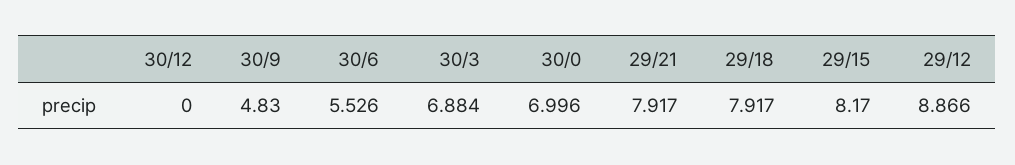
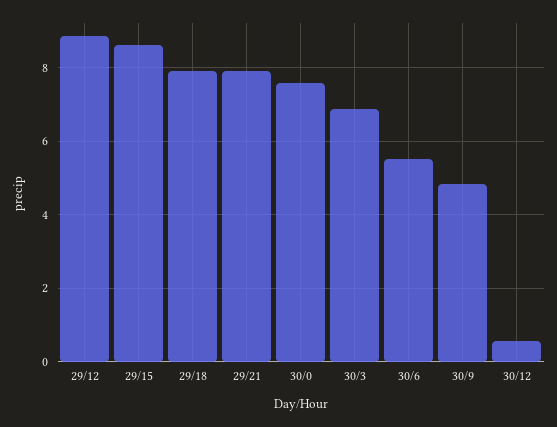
  {
-   "30/12": 0,
+   "30/12": 0.6,
    "30/9": 4.83,
    "30/6": 5.526,
    "30/3": 6.884,
-   "30/0": 6.996,
+   "30/0": 7.6,
    "29/21": 7.917,
    "29/18": 7.917,
-   "29/15": 8.17,
+   "29/15": 8.6,
    "29/12": 8.866
  }

